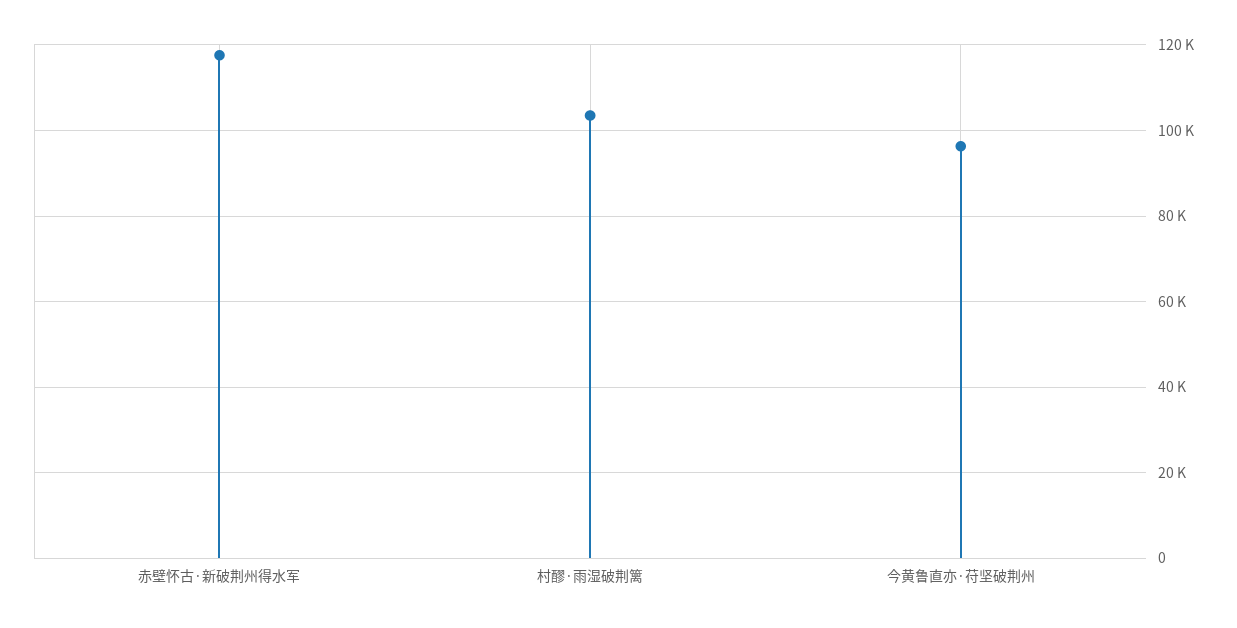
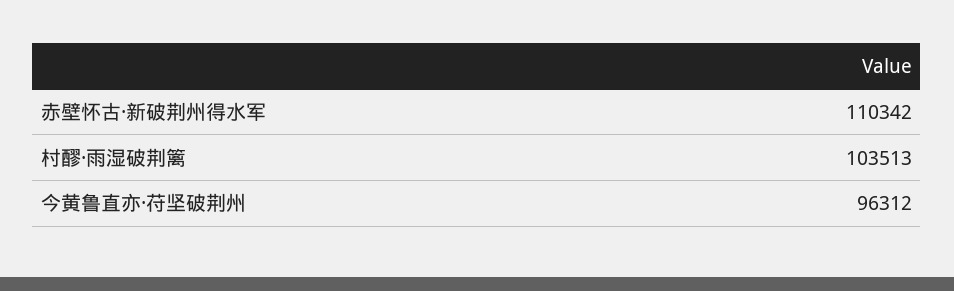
  {
-   "赤壁怀古·新破荆州得水军": 118000,
+   "赤壁怀古·新破荆州得水军": 110342,
    "村醪·雨湿破荆篱": 103513,
    "今黄鲁直亦·苻坚破荆州": 96312
  }

